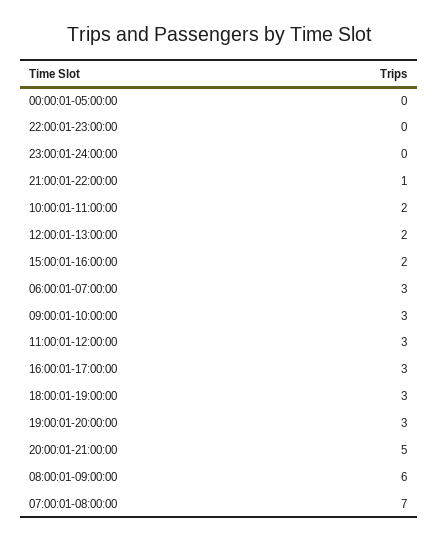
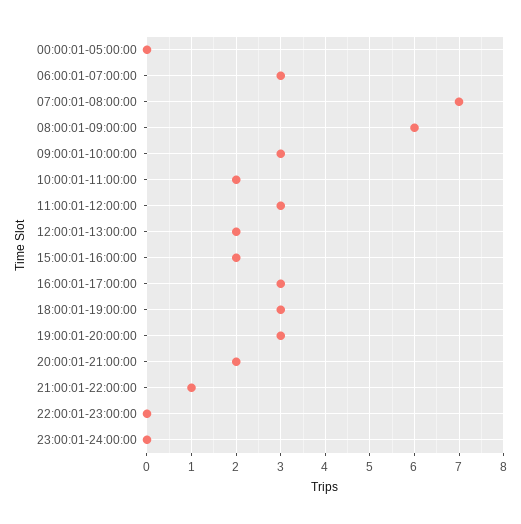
  {
    "00:00:01-05:00:00": 0,
    "22:00:01-23:00:00": 0,
    "23:00:01-24:00:00": 0,
    "21:00:01-22:00:00": 1,
    "10:00:01-11:00:00": 2,
    "12:00:01-13:00:00": 2,
    "15:00:01-16:00:00": 2,
    "06:00:01-07:00:00": 3,
    "09:00:01-10:00:00": 3,
    "11:00:01-12:00:00": 3,
    "16:00:01-17:00:00": 3,
    "18:00:01-19:00:00": 3,
    "19:00:01-20:00:00": 3,
-   "20:00:01-21:00:00": 5,
+   "20:00:01-21:00:00": 2,
    "08:00:01-09:00:00": 6,
    "07:00:01-08:00:00": 7
  }

